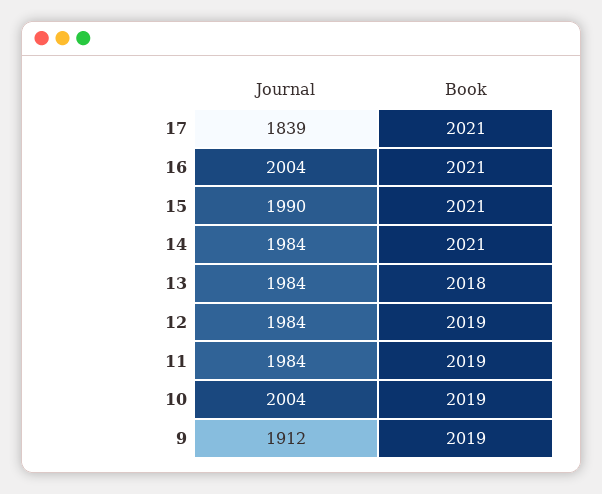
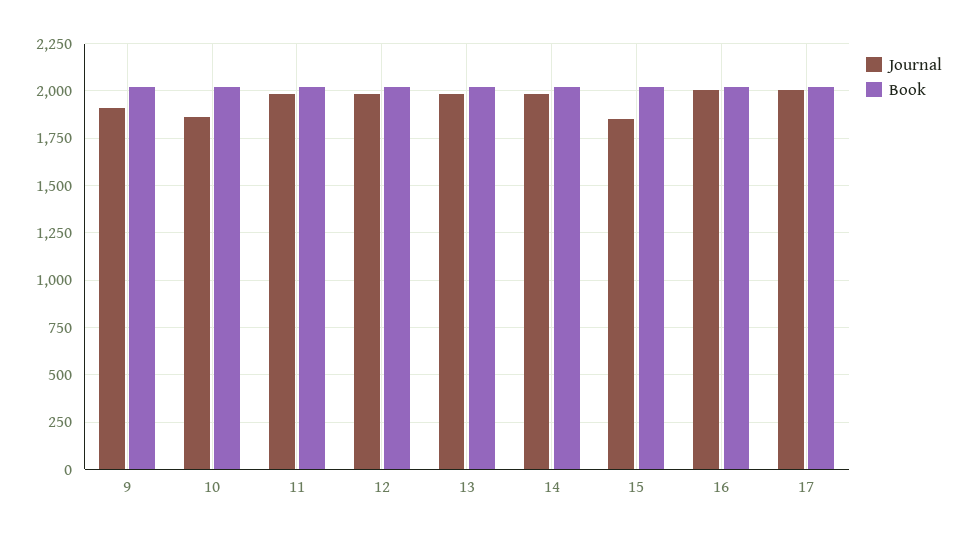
  {
    "Journal": {
-     "17": 1839,
+     "17": 2000,
      "16": 2004,
-     "15": 1990,
+     "15": 1850,
      "14": 1984,
      "13": 1984,
      "12": 1984,
      "11": 1984,
-     "10": 2004,
+     "10": 1850,
      "9": 1912
    },
    "Book": {
      "17": 2021,
      "16": 2021,
      "15": 2021,
      "14": 2021,
      "13": 2018,
      "12": 2019,
      "11": 2019,
      "10": 2019,
      "9": 2019
    }
  }

